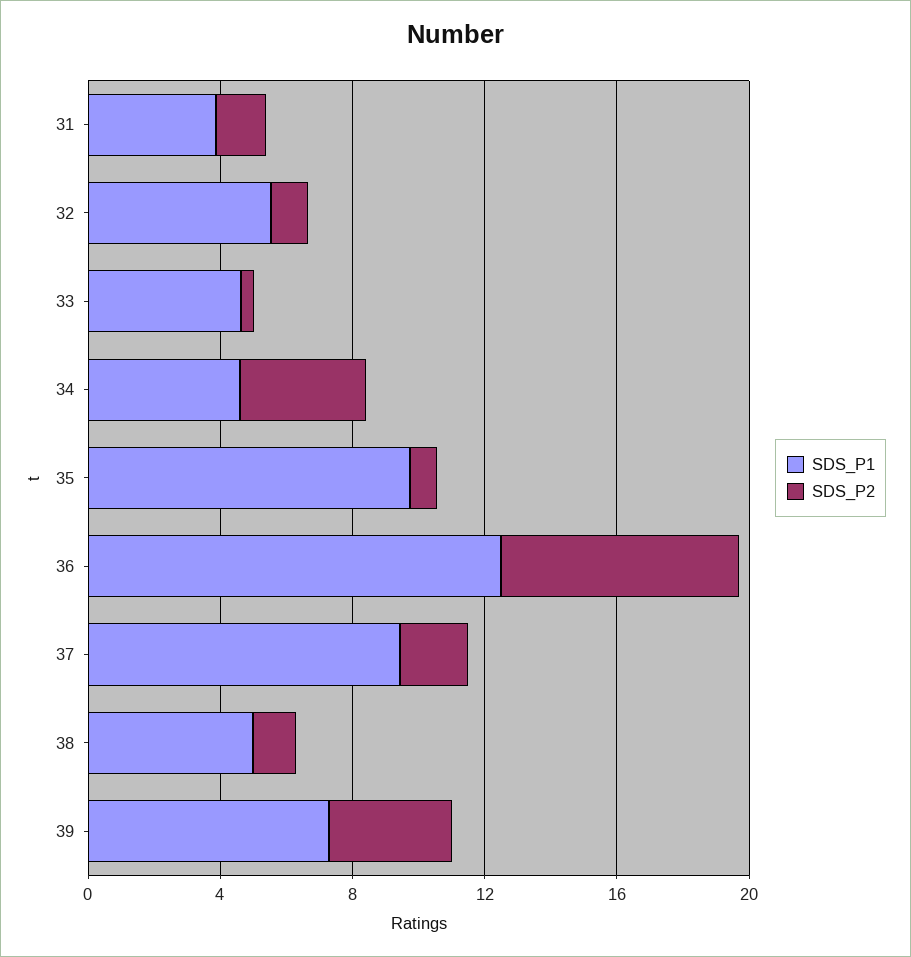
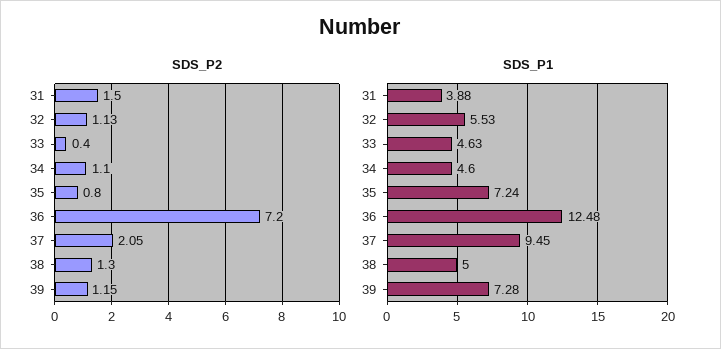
  {
    "SDS_P1": {
      "31": 3.88,
      "32": 5.53,
      "33": 4.63,
      "34": 4.6,
-     "35": 10,
+     "35": 7.24,
      "36": 12.48,
      "37": 9.45,
      "38": 5,
      "39": 7.28
    },
    "SDS_P2": {
      "31": 1.5,
      "32": 1.13,
      "33": 0.4,
-     "34": 4,
+     "34": 1.1,
      "35": 0.8,
      "36": 7.2,
      "37": 2.05,
      "38": 1.3,
-     "39": 4
+     "39": 1.15
    }
  }

